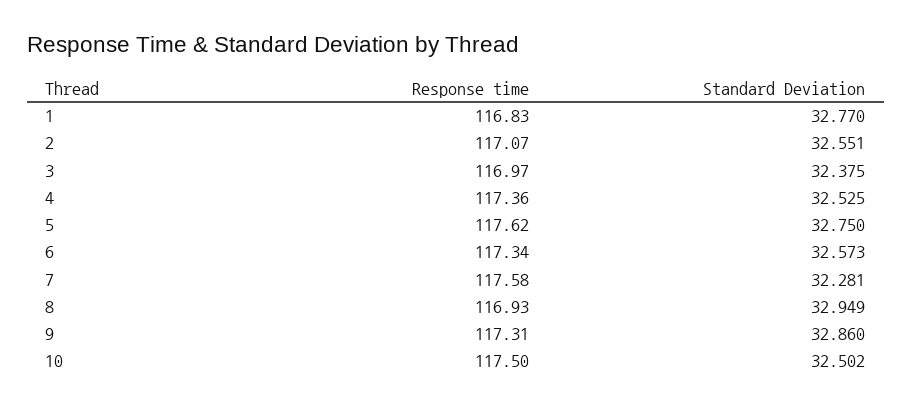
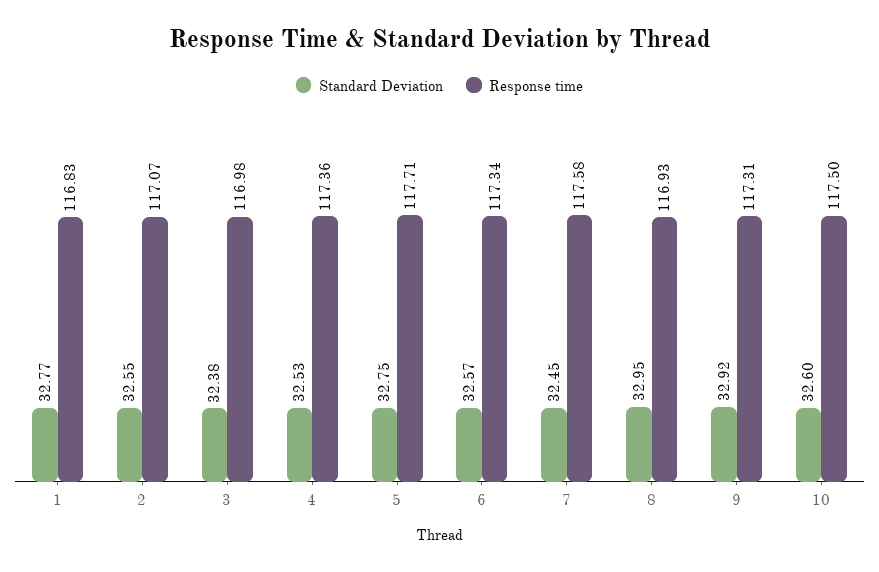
  {
    "Response time": {
      "1": 116.83,
      "2": 117.07,
-     "3": 116.97,
+     "3": 116.98,
      "4": 117.36,
-     "5": 117.62,
+     "5": 117.71,
      "6": 117.34,
      "7": 117.58,
      "8": 116.93,
      "9": 117.31,
      "10": 117.5
    },
    "Standard Deviation": {
      "1": 32.77,
      "2": 32.551,
      "3": 32.375,
      "4": 32.525,
      "5": 32.75,
      "6": 32.573,
-     "7": 32.281,
+     "7": 32.45,
      "8": 32.949,
-     "9": 32.86,
+     "9": 32.92,
-     "10": 32.502
+     "10": 32.6
    }
  }

